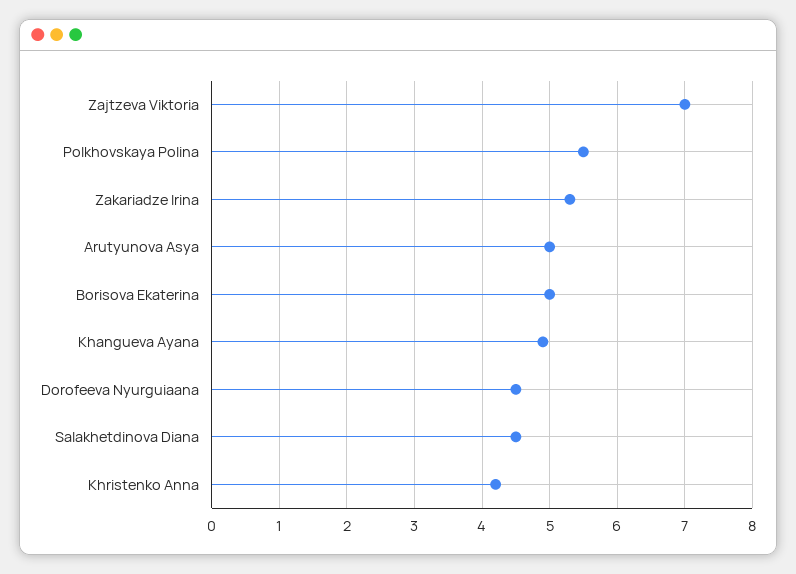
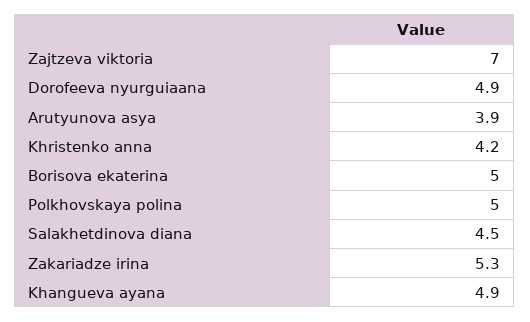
  {
    "Zajtzeva Viktoria": 7,
-   "Polkhovskaya Polina": 5.5,
+   "Polkhovskaya Polina": 5,
    "Zakariadze Irina": 5.3,
-   "Arutyunova Asya": 5,
+   "Arutyunova Asya": 3.9,
    "Borisova Ekaterina": 5,
    "Khangueva Ayana": 4.9,
-   "Dorofeeva Nyurguiaana": 4.5,
+   "Dorofeeva Nyurguiaana": 4.9,
    "Salakhetdinova Diana": 4.5,
    "Khristenko Anna": 4.2
  }

